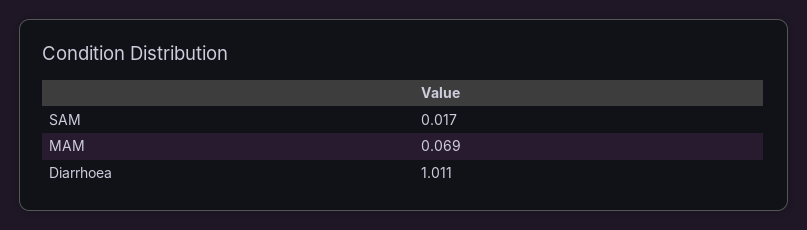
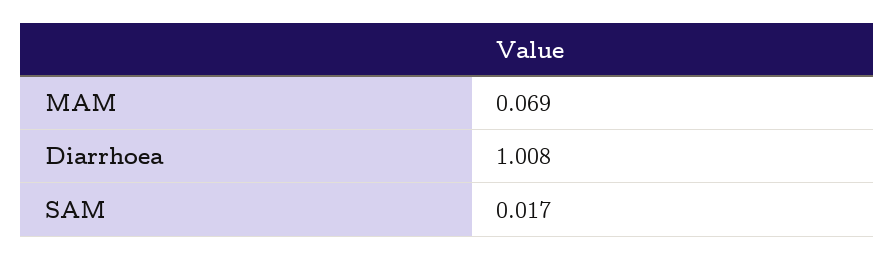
  {
    "SAM": 0.017,
    "MAM": 0.069,
-   "Diarrhoea": 1.011
+   "Diarrhoea": 1.008
  }

